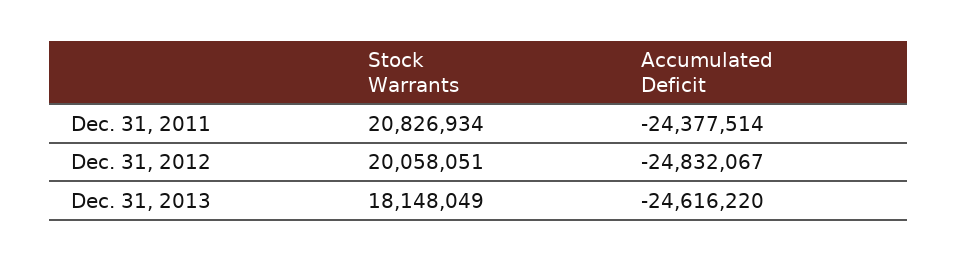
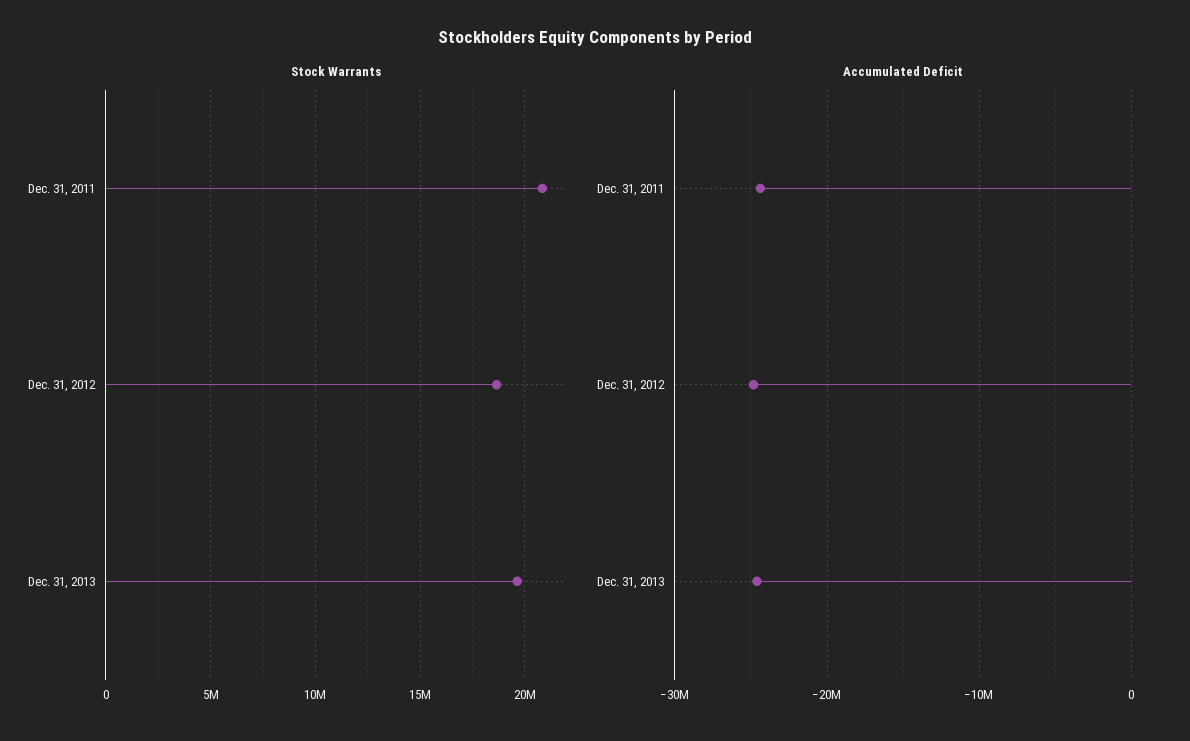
  {
    "Stock Warrants": {
      "Dec. 31, 2011": 20826934,
-     "Dec. 31, 2012": 20058051,
+     "Dec. 31, 2012": 18500000,
-     "Dec. 31, 2013": 18148049
+     "Dec. 31, 2013": 19500000
    },
    "Accumulated Deficit": {
      "Dec. 31, 2011": -24377514,
      "Dec. 31, 2012": -24832067,
      "Dec. 31, 2013": -24616220
    }
  }

